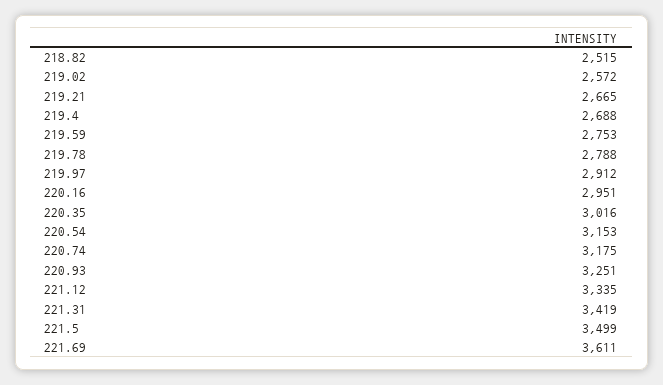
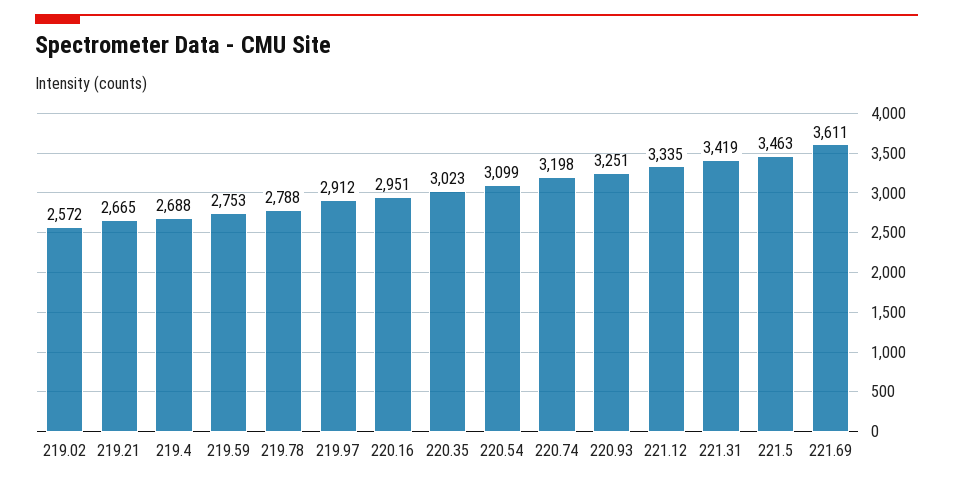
  {
-   "218.82": 2515,
    "219.02": 2572,
    "219.21": 2665,
    "219.4": 2688,
    "219.59": 2753,
    "219.78": 2788,
    "219.97": 2912,
    "220.16": 2951,
-   "220.35": 3016,
+   "220.35": 3023,
-   "220.54": 3153,
+   "220.54": 3099,
-   "220.74": 3175,
+   "220.74": 3198,
    "220.93": 3251,
    "221.12": 3335,
    "221.31": 3419,
-   "221.5": 3499,
+   "221.5": 3463,
    "221.69": 3611
  }

